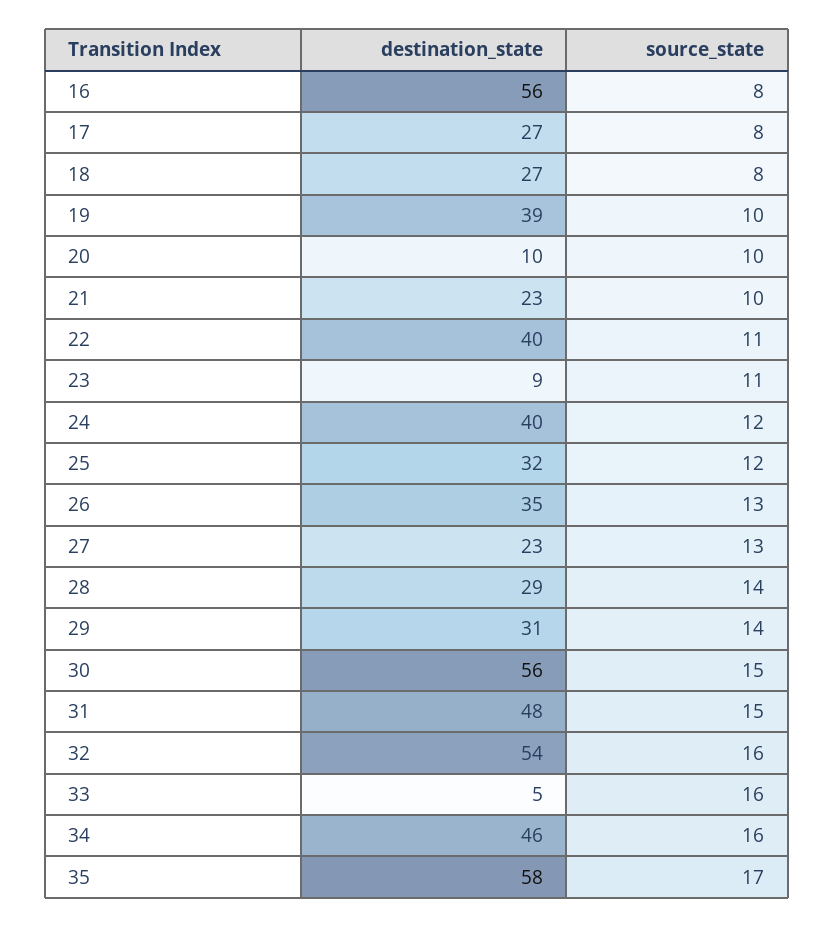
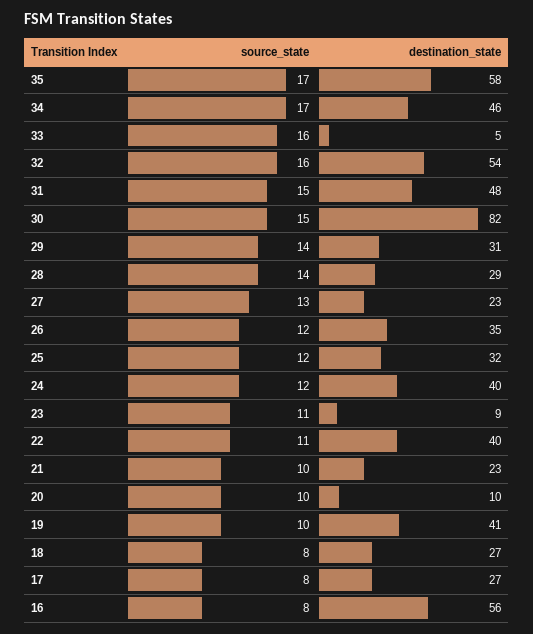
  {
    "destination_state": {
      "16": 56,
      "17": 27,
      "18": 27,
-     "19": 39,
+     "19": 41,
      "20": 10,
      "21": 23,
      "22": 40,
      "23": 9,
      "24": 40,
      "25": 32,
      "26": 35,
      "27": 23,
      "28": 29,
      "29": 31,
-     "30": 56,
+     "30": 82,
      "31": 48,
      "32": 54,
      "33": 5,
      "34": 46,
      "35": 58
    },
    "source_state": {
      "16": 8,
      "17": 8,
      "18": 8,
      "19": 10,
      "20": 10,
      "21": 10,
      "22": 11,
      "23": 11,
      "24": 12,
      "25": 12,
-     "26": 13,
+     "26": 12,
      "27": 13,
      "28": 14,
      "29": 14,
      "30": 15,
      "31": 15,
      "32": 16,
      "33": 16,
-     "34": 16,
+     "34": 17,
      "35": 17
    }
  }

